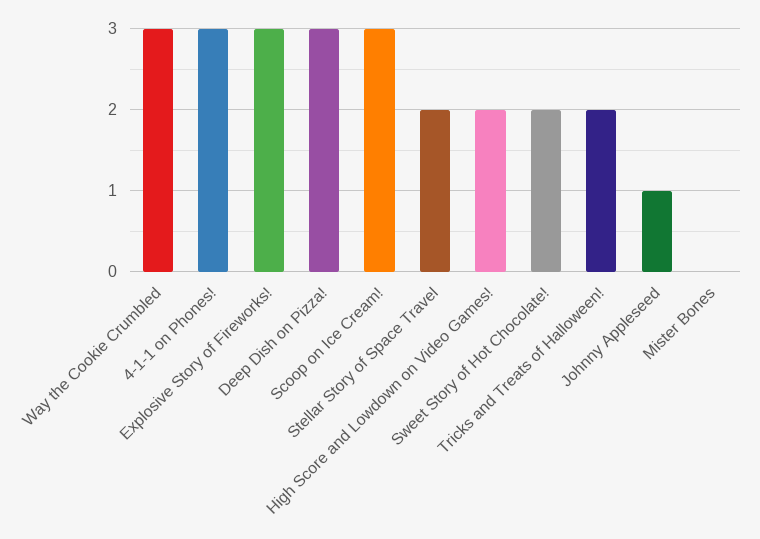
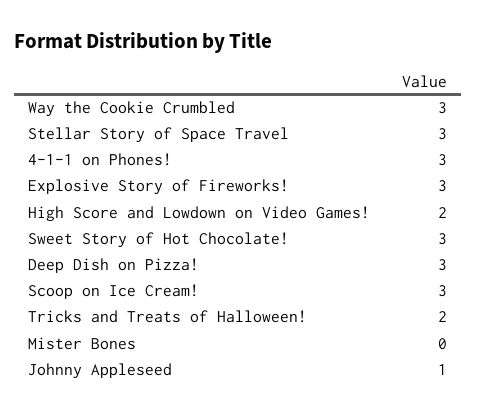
  {
    "Way the Cookie Crumbled": 3,
    "4-1-1 on Phones!": 3,
    "Explosive Story of Fireworks!": 3,
    "Deep Dish on Pizza!": 3,
    "Scoop on Ice Cream!": 3,
-   "Stellar Story of Space Travel": 2,
+   "Stellar Story of Space Travel": 3,
    "High Score and Lowdown on Video Games!": 2,
-   "Sweet Story of Hot Chocolate!": 2,
+   "Sweet Story of Hot Chocolate!": 3,
    "Tricks and Treats of Halloween!": 2,
    "Johnny Appleseed": 1,
    "Mister Bones": 0
  }

